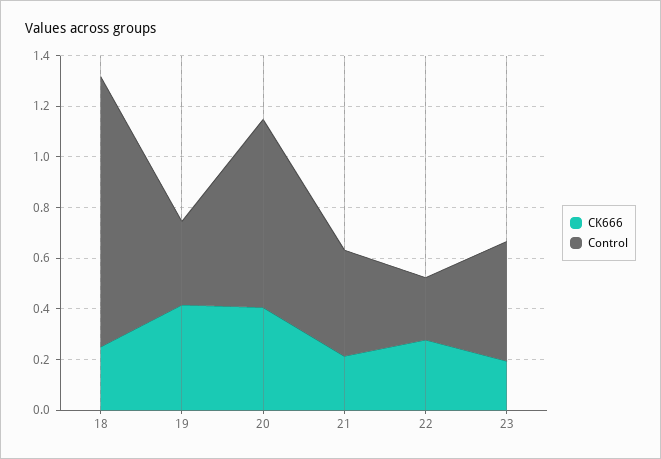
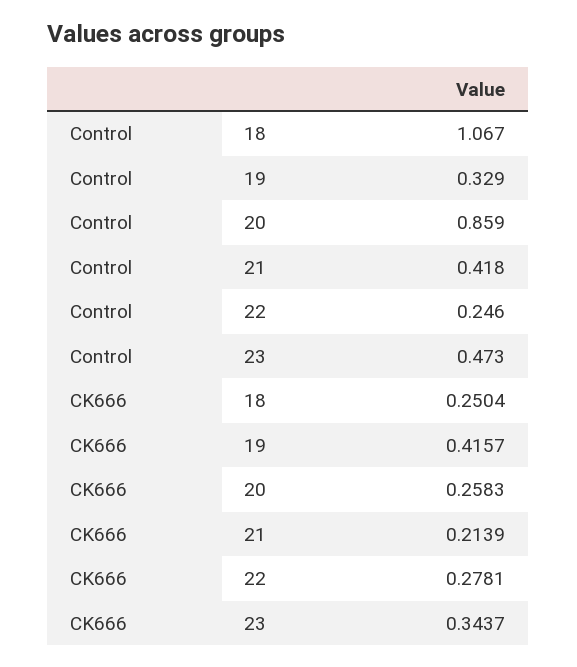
  {
    "CK666": {
      "18": 0.2504,
      "19": 0.4157,
-     "20": 0.4,
+     "20": 0.2583,
      "21": 0.2139,
      "22": 0.2781,
-     "23": 0.2
+     "23": 0.3437
    },
    "Control": {
      "18": 1.067,
      "19": 0.329,
-     "20": 0.75,
+     "20": 0.859,
      "21": 0.418,
      "22": 0.246,
      "23": 0.473
    }
  }

